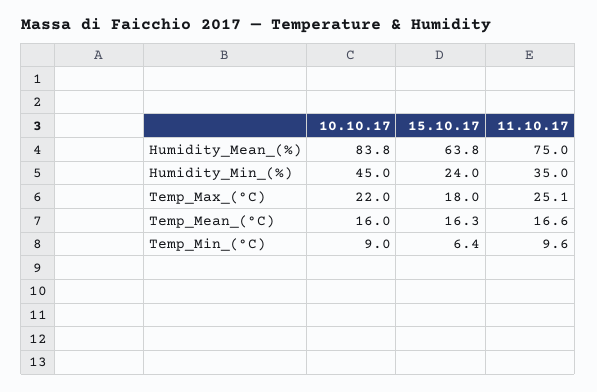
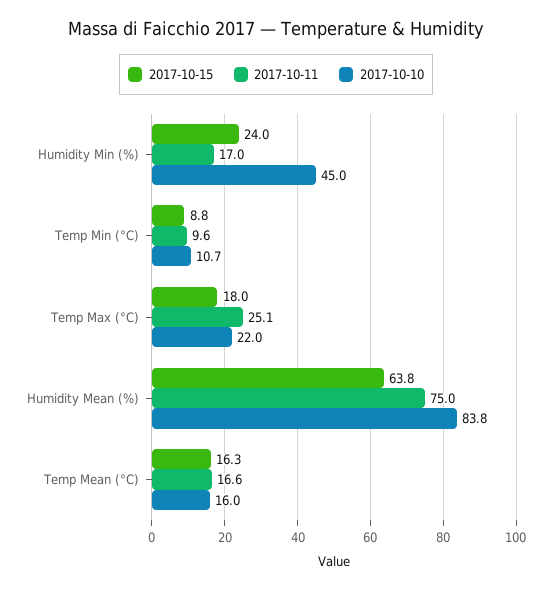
  {
    "10.10.17": {
      "Humidity_Mean_(%)": 83.8,
      "Humidity_Min_(%)": 45,
      "Temp_Max_(°C)": 22,
      "Temp_Mean_(°C)": 16,
-     "Temp_Min_(°C)": 9
+     "Temp_Min_(°C)": 10.7
    },
    "15.10.17": {
      "Humidity_Mean_(%)": 63.8,
      "Humidity_Min_(%)": 24,
      "Temp_Max_(°C)": 18,
      "Temp_Mean_(°C)": 16.3,
-     "Temp_Min_(°C)": 6.4
+     "Temp_Min_(°C)": 8.8
    },
    "11.10.17": {
      "Humidity_Mean_(%)": 75,
-     "Humidity_Min_(%)": 35,
+     "Humidity_Min_(%)": 17,
      "Temp_Max_(°C)": 25.1,
      "Temp_Mean_(°C)": 16.6,
      "Temp_Min_(°C)": 9.6
    }
  }

